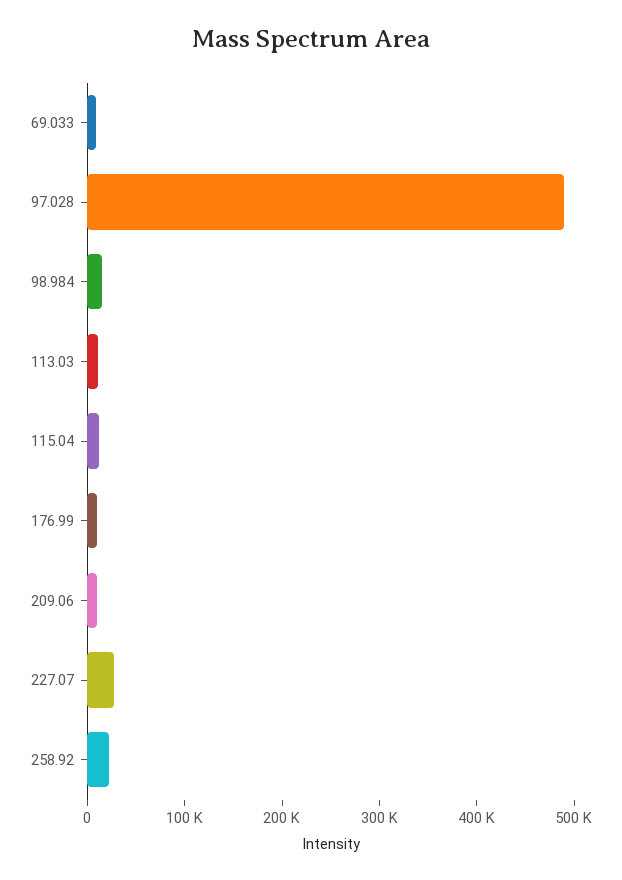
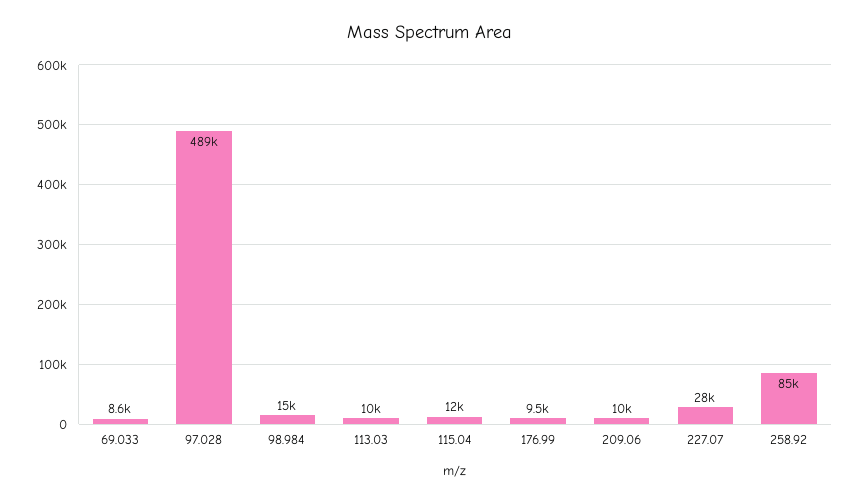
  {
    "69.033": 8600,
    "97.028": 489000,
    "98.984": 15000,
    "113.03": 10000,
    "115.04": 12000,
    "176.99": 9500,
    "209.06": 10000,
    "227.07": 28000,
-   "258.92": 20000
+   "258.92": 85000
  }

